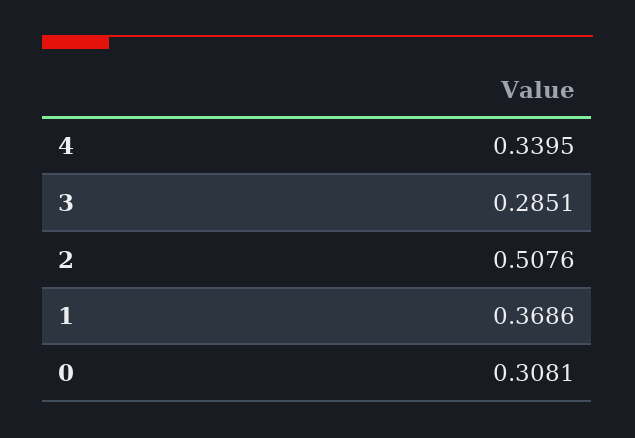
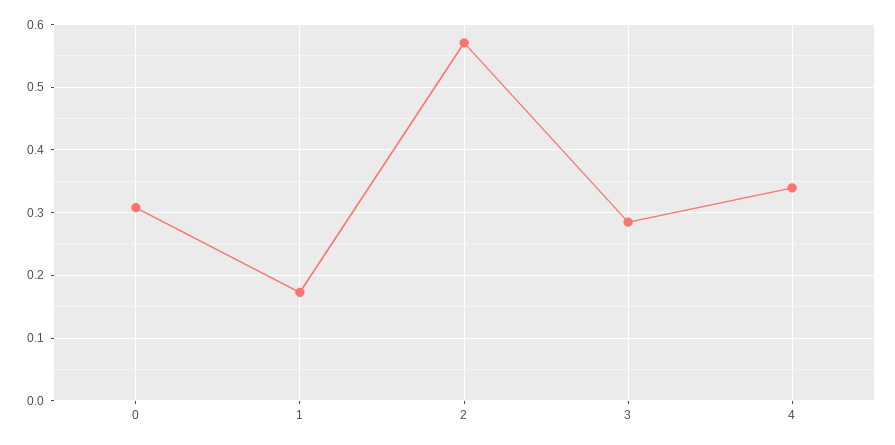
  {
    "4": 0.3395,
    "3": 0.2851,
-   "2": 0.5076,
+   "2": 0.57,
-   "1": 0.3686,
+   "1": 0.17,
    "0": 0.3081
  }

